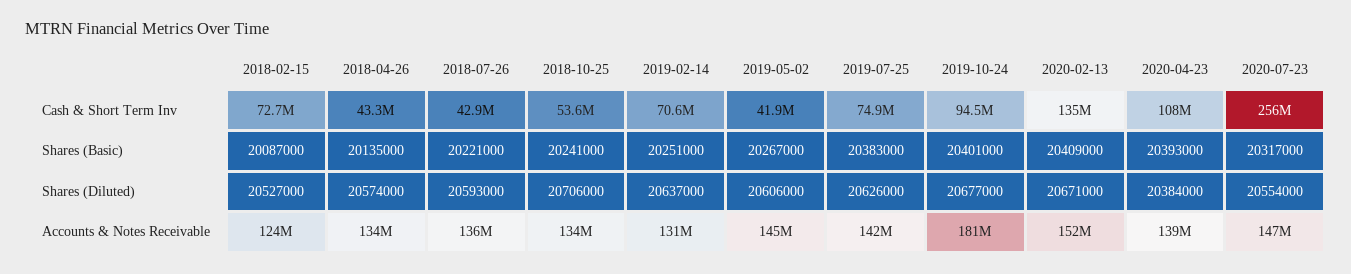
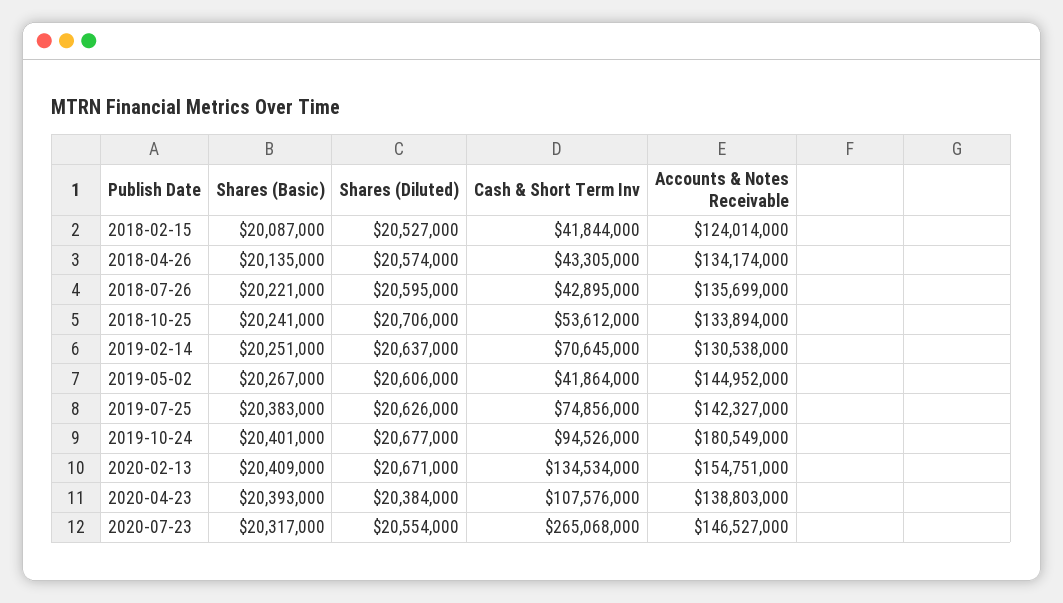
  {
    "2018-02-15": {
-     "Cash & Short Term Inv": 72700000,
+     "Cash & Short Term Inv": 41844000,
      "Shares (Basic)": 20087000,
      "Shares (Diluted)": 20527000,
      "Accounts & Notes Receivable": 124014000
    },
    "2018-04-26": {
      "Cash & Short Term Inv": 43305000,
      "Shares (Basic)": 20135000,
      "Shares (Diluted)": 20574000,
      "Accounts & Notes Receivable": 134174000
    },
    "2018-07-26": {
      "Cash & Short Term Inv": 42895000,
      "Shares (Basic)": 20221000,
-     "Shares (Diluted)": 20593000,
+     "Shares (Diluted)": 20595000,
      "Accounts & Notes Receivable": 135699000
    },
    "2018-10-25": {
      "Cash & Short Term Inv": 53612000,
      "Shares (Basic)": 20241000,
      "Shares (Diluted)": 20706000,
      "Accounts & Notes Receivable": 133894000
    },
    "2019-02-14": {
      "Cash & Short Term Inv": 70645000,
      "Shares (Basic)": 20251000,
      "Shares (Diluted)": 20637000,
      "Accounts & Notes Receivable": 130538000
    },
    "2019-05-02": {
      "Cash & Short Term Inv": 41864000,
      "Shares (Basic)": 20267000,
      "Shares (Diluted)": 20606000,
      "Accounts & Notes Receivable": 144952000
    },
    "2019-07-25": {
      "Cash & Short Term Inv": 74856000,
      "Shares (Basic)": 20383000,
      "Shares (Diluted)": 20626000,
      "Accounts & Notes Receivable": 142327000
    },
    "2019-10-24": {
      "Cash & Short Term Inv": 94526000,
      "Shares (Basic)": 20401000,
      "Shares (Diluted)": 20677000,
      "Accounts & Notes Receivable": 180549000
    },
    "2020-02-13": {
      "Cash & Short Term Inv": 134534000,
      "Shares (Basic)": 20409000,
      "Shares (Diluted)": 20671000,
-     "Accounts & Notes Receivable": 152000000
+     "Accounts & Notes Receivable": 154751000
    },
    "2020-04-23": {
      "Cash & Short Term Inv": 107576000,
      "Shares (Basic)": 20393000,
      "Shares (Diluted)": 20384000,
      "Accounts & Notes Receivable": 138803000
    },
    "2020-07-23": {
-     "Cash & Short Term Inv": 256000000,
+     "Cash & Short Term Inv": 265068000,
      "Shares (Basic)": 20317000,
      "Shares (Diluted)": 20554000,
      "Accounts & Notes Receivable": 146527000
    }
  }

